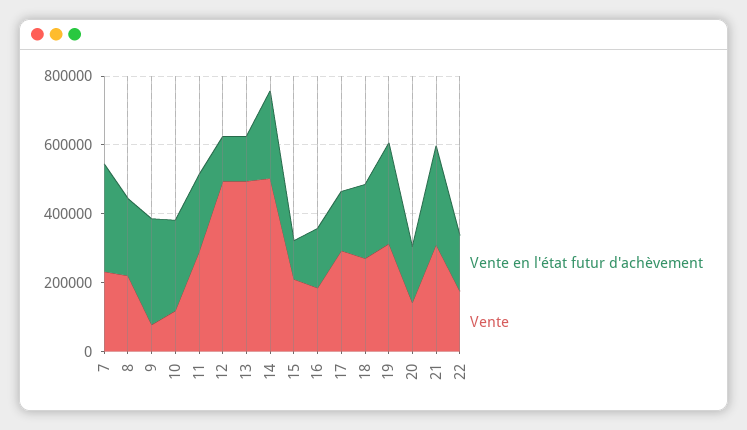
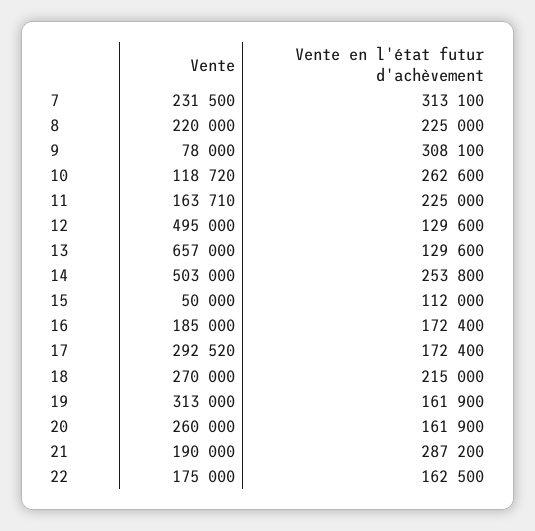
  {
    "Vente en l'état futur d'achèvement": {
      "7": 313100,
      "8": 225000,
      "9": 308100,
      "10": 262600,
      "11": 225000,
      "12": 129600,
      "13": 129600,
      "14": 253800,
      "15": 112000,
      "16": 172400,
      "17": 172400,
      "18": 215000,
-     "19": 300000,
+     "19": 161900,
      "20": 161900,
      "21": 287200,
      "22": 162500
    },
    "Vente": {
      "7": 231500,
      "8": 220000,
      "9": 78000,
      "10": 118720,
-     "11": 300000,
+     "11": 163710,
      "12": 495000,
-     "13": 500000,
+     "13": 657000,
      "14": 503000,
-     "15": 200000,
+     "15": 50000,
      "16": 185000,
      "17": 292520,
      "18": 270000,
      "19": 313000,
-     "20": 150000,
+     "20": 260000,
-     "21": 300000,
+     "21": 190000,
      "22": 175000
    }
  }

